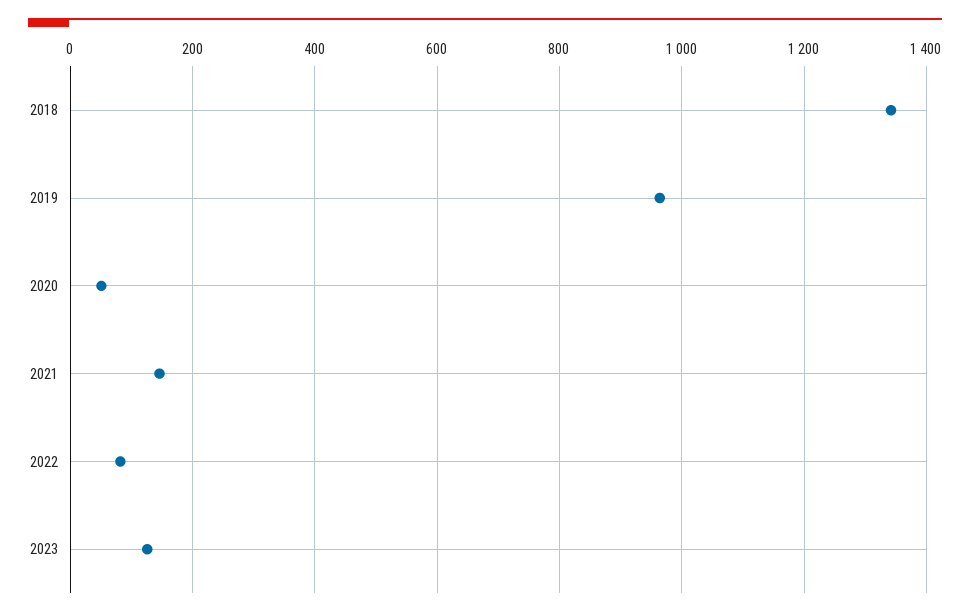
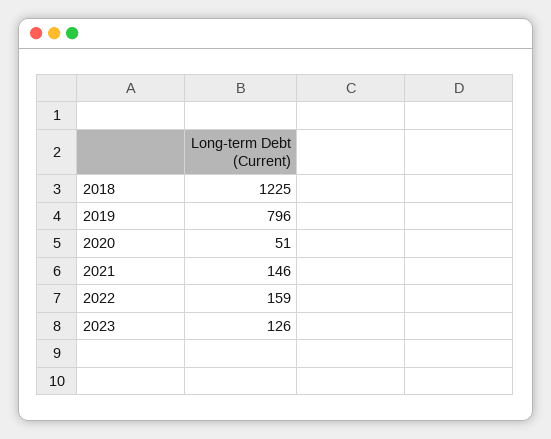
  {
-   "2018": 1340,
+   "2018": 1225,
-   "2019": 960,
+   "2019": 796,
    "2020": 51,
    "2021": 146,
-   "2022": 80,
+   "2022": 159,
    "2023": 126
  }

